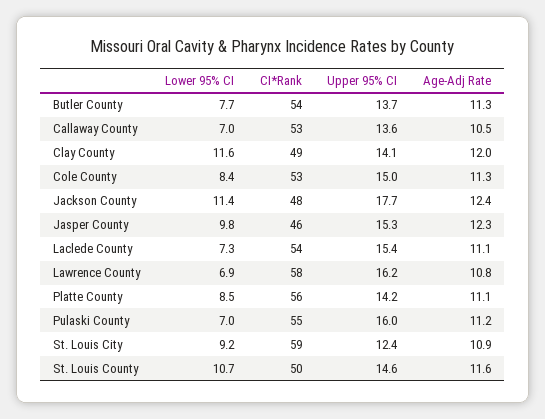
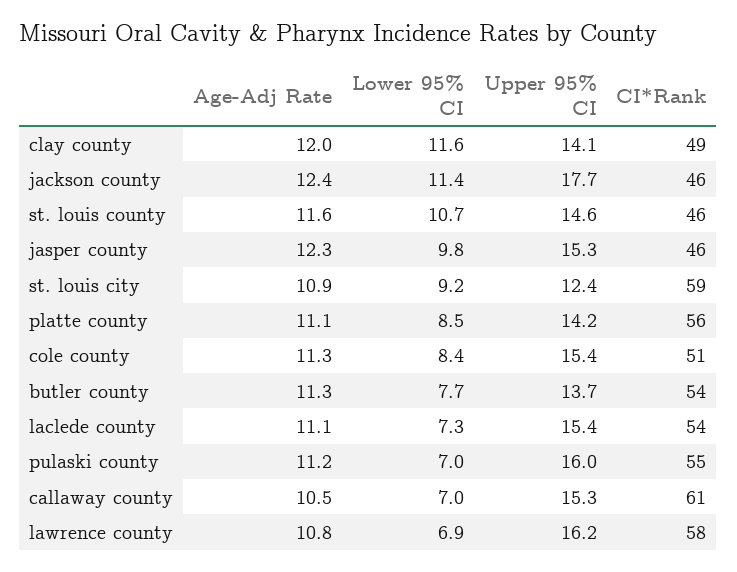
  {
    "Lower 95% CI": {
      "Butler County": 7.7,
      "Callaway County": 7,
      "Clay County": 11.6,
      "Cole County": 8.4,
      "Jackson County": 11.4,
      "Jasper County": 9.8,
      "Laclede County": 7.3,
      "Lawrence County": 6.9,
      "Platte County": 8.5,
      "Pulaski County": 7,
      "St. Louis City": 9.2,
      "St. Louis County": 10.7
    },
    "CI*Rank": {
      "Butler County": 54,
-     "Callaway County": 53,
+     "Callaway County": 61,
      "Clay County": 49,
-     "Cole County": 53,
+     "Cole County": 51,
-     "Jackson County": 48,
+     "Jackson County": 46,
      "Jasper County": 46,
      "Laclede County": 54,
      "Lawrence County": 58,
      "Platte County": 56,
      "Pulaski County": 55,
      "St. Louis City": 59,
-     "St. Louis County": 50
+     "St. Louis County": 46
    },
    "Upper 95% CI": {
      "Butler County": 13.7,
-     "Callaway County": 13.6,
+     "Callaway County": 15.3,
      "Clay County": 14.1,
-     "Cole County": 15,
+     "Cole County": 15.4,
      "Jackson County": 17.7,
      "Jasper County": 15.3,
      "Laclede County": 15.4,
      "Lawrence County": 16.2,
      "Platte County": 14.2,
      "Pulaski County": 16,
      "St. Louis City": 12.4,
      "St. Louis County": 14.6
    },
    "Age-Adj Rate": {
      "Butler County": 11.3,
      "Callaway County": 10.5,
      "Clay County": 12,
      "Cole County": 11.3,
      "Jackson County": 12.4,
      "Jasper County": 12.3,
      "Laclede County": 11.1,
      "Lawrence County": 10.8,
      "Platte County": 11.1,
      "Pulaski County": 11.2,
      "St. Louis City": 10.9,
      "St. Louis County": 11.6
    }
  }

